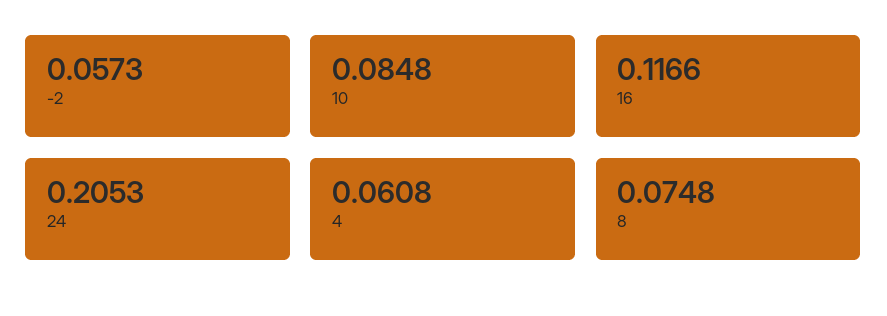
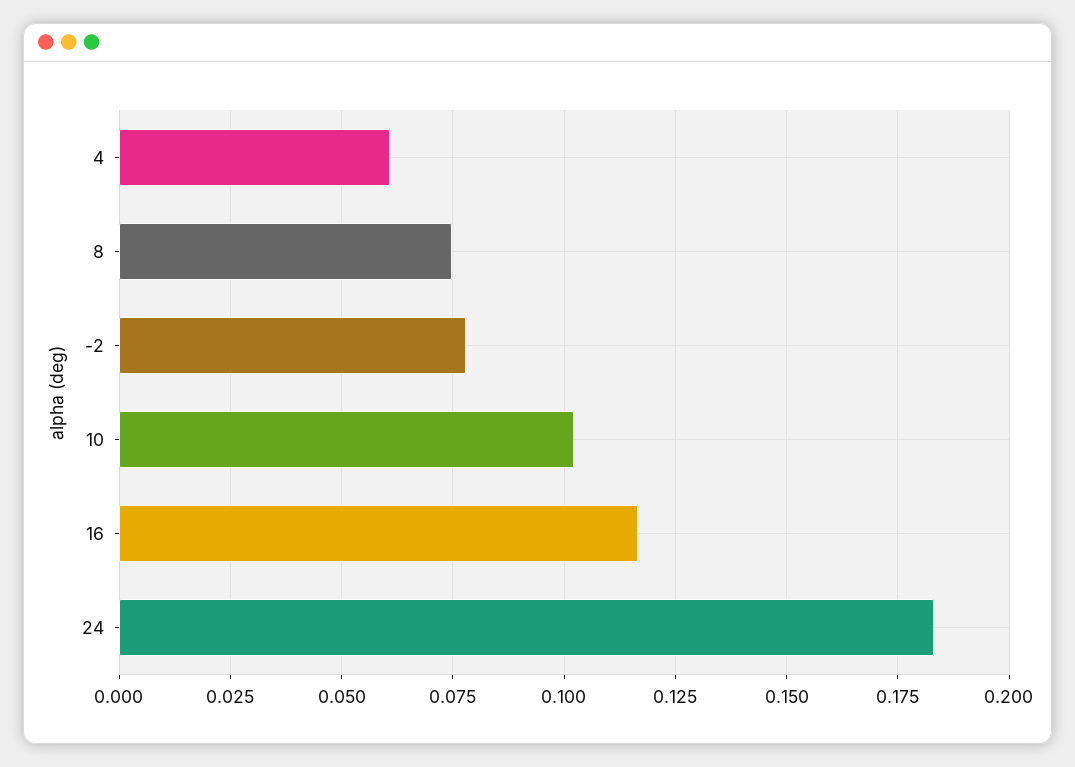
  {
-   "-2": 0.0573,
+   "-2": 0.0775,
-   "10": 0.0848,
+   "10": 0.1025,
    "16": 0.1166,
-   "24": 0.2053,
+   "24": 0.1825,
    "4": 0.0608,
    "8": 0.0748
  }

